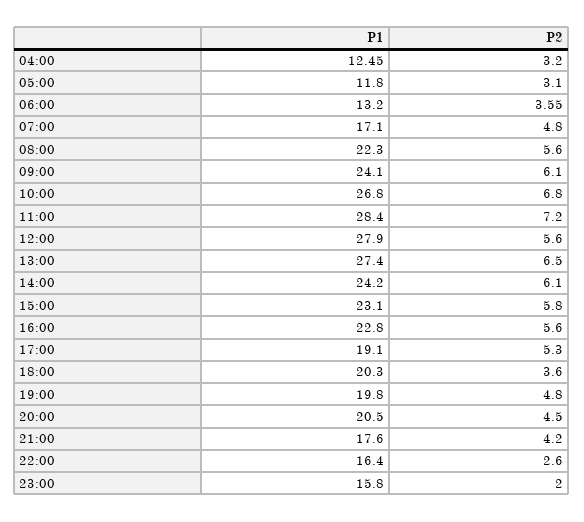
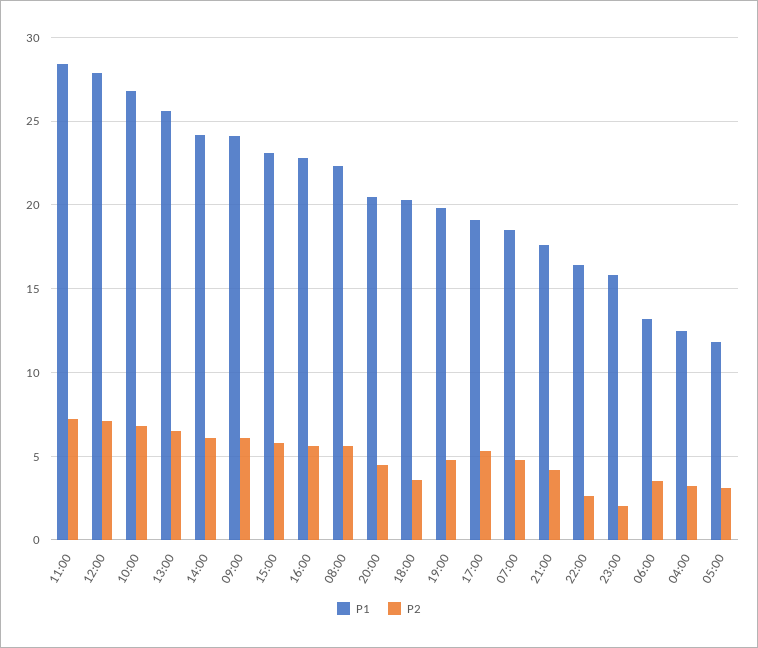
  {
    "P1": {
      "04:00": 12.45,
      "05:00": 11.8,
      "06:00": 13.2,
-     "07:00": 17.1,
+     "07:00": 18.5,
      "08:00": 22.3,
      "09:00": 24.1,
      "10:00": 26.8,
      "11:00": 28.4,
      "12:00": 27.9,
-     "13:00": 27.4,
+     "13:00": 25.5,
      "14:00": 24.2,
      "15:00": 23.1,
      "16:00": 22.8,
      "17:00": 19.1,
      "18:00": 20.3,
      "19:00": 19.8,
      "20:00": 20.5,
      "21:00": 17.6,
      "22:00": 16.4,
      "23:00": 15.8
    },
    "P2": {
      "04:00": 3.2,
      "05:00": 3.1,
      "06:00": 3.55,
      "07:00": 4.8,
      "08:00": 5.6,
      "09:00": 6.1,
      "10:00": 6.8,
      "11:00": 7.2,
-     "12:00": 5.6,
+     "12:00": 7,
      "13:00": 6.5,
      "14:00": 6.1,
      "15:00": 5.8,
      "16:00": 5.6,
      "17:00": 5.3,
      "18:00": 3.6,
      "19:00": 4.8,
      "20:00": 4.5,
      "21:00": 4.2,
      "22:00": 2.6,
      "23:00": 2
    }
  }

